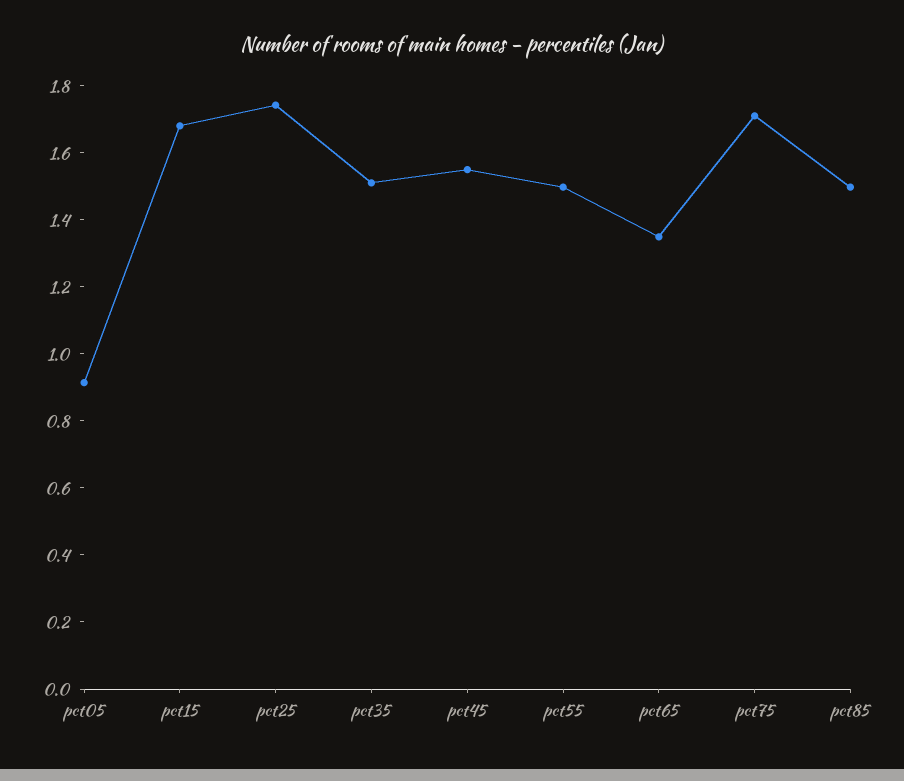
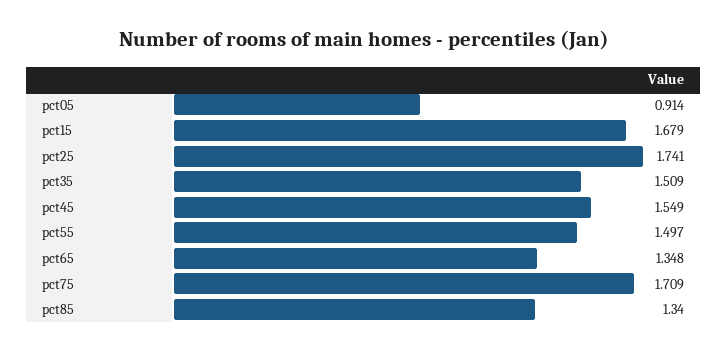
  {
    "pct05": 0.914,
    "pct15": 1.679,
    "pct25": 1.741,
    "pct35": 1.509,
    "pct45": 1.549,
    "pct55": 1.497,
    "pct65": 1.348,
    "pct75": 1.709,
-   "pct85": 1.5
+   "pct85": 1.34
  }

